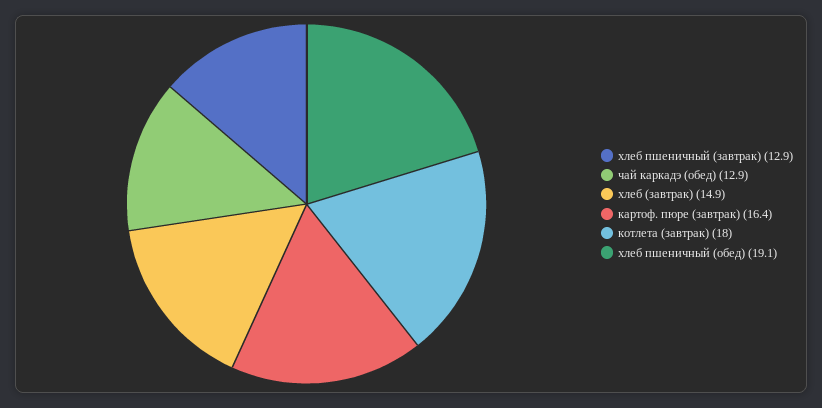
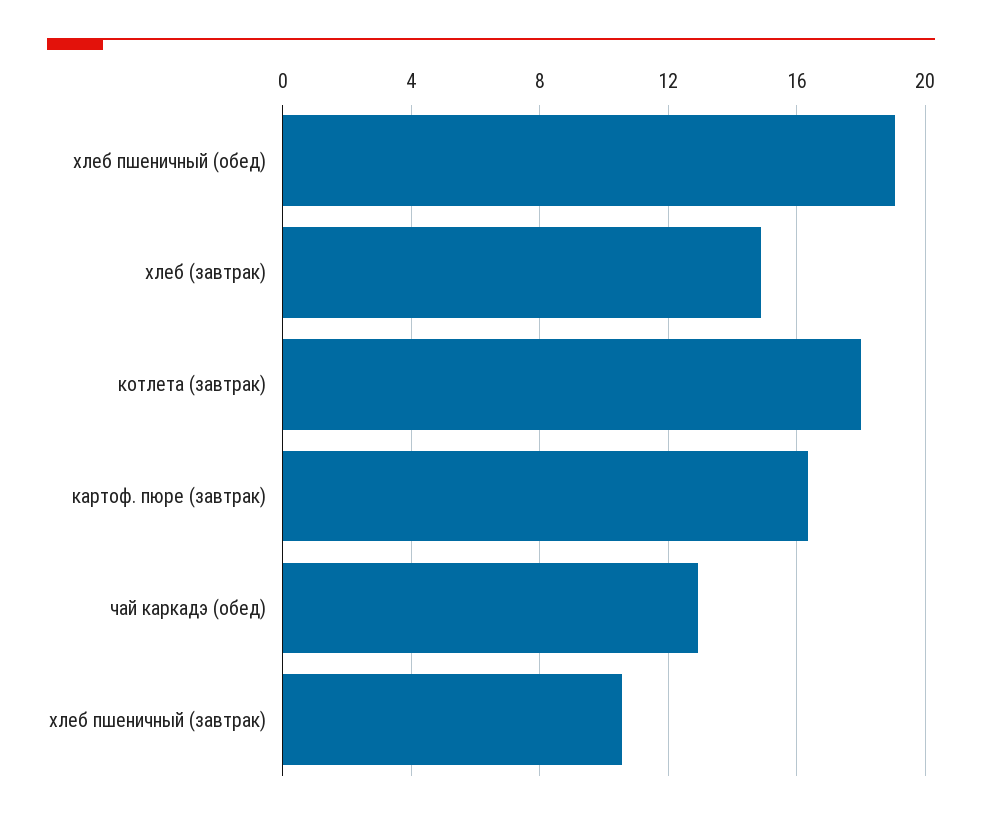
  {
-   "хлеб пшеничный (завтрак)": 12.9,
+   "хлеб пшеничный (завтрак)": 10.5,
    "чай каркадэ (обед)": 12.9,
    "хлеб (завтрак)": 14.9,
    "картоф. пюре (завтрак)": 16.4,
    "котлета (завтрак)": 18,
    "хлеб пшеничный (обед)": 19.1
  }

